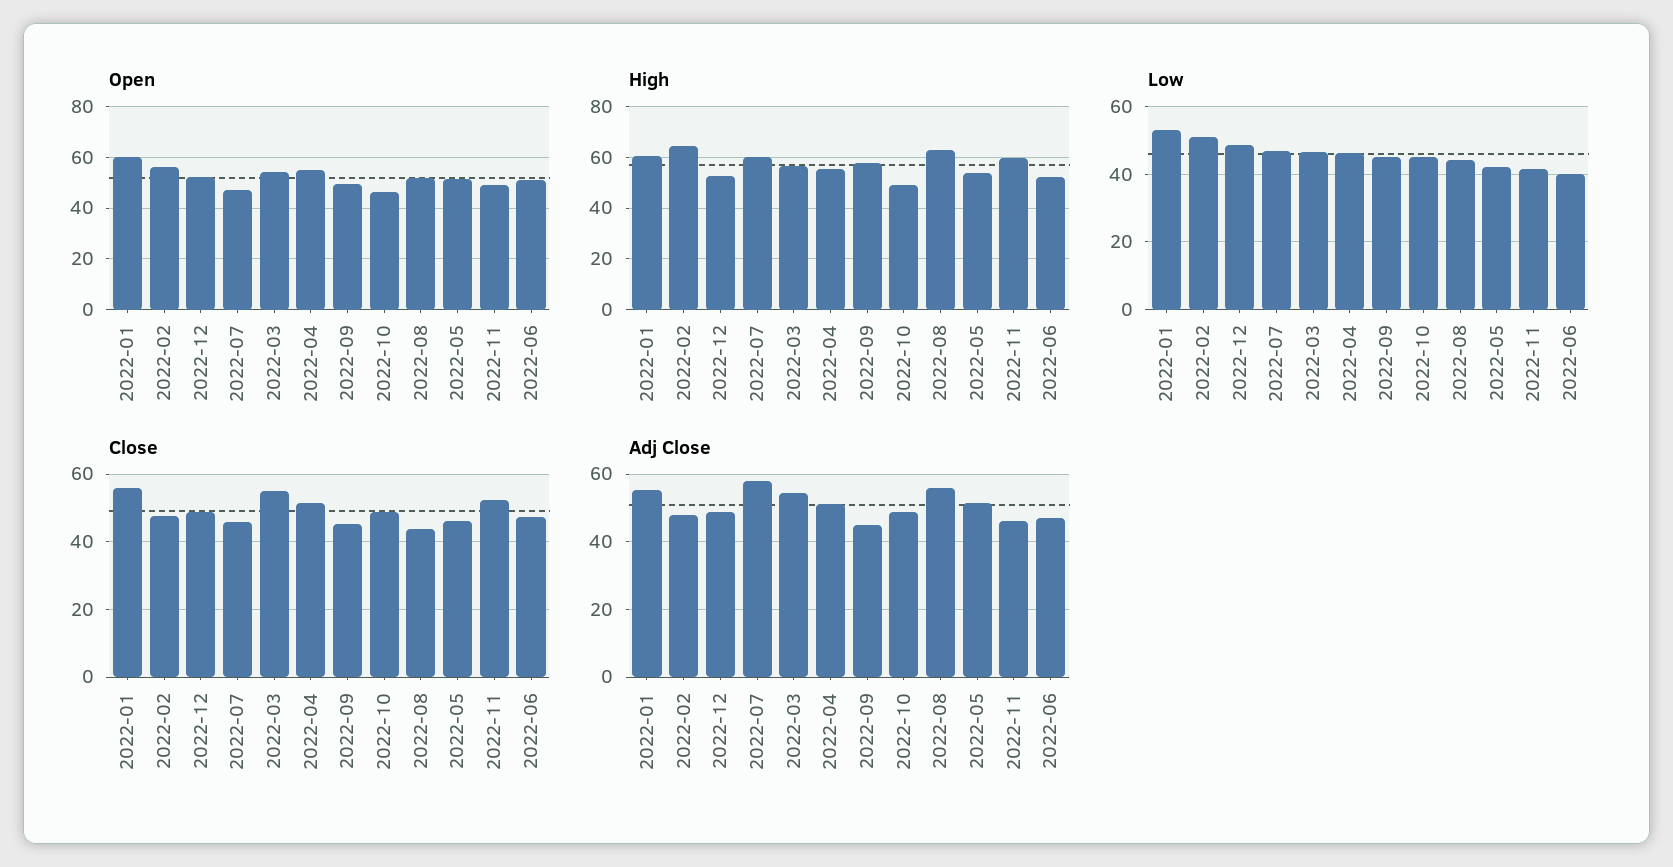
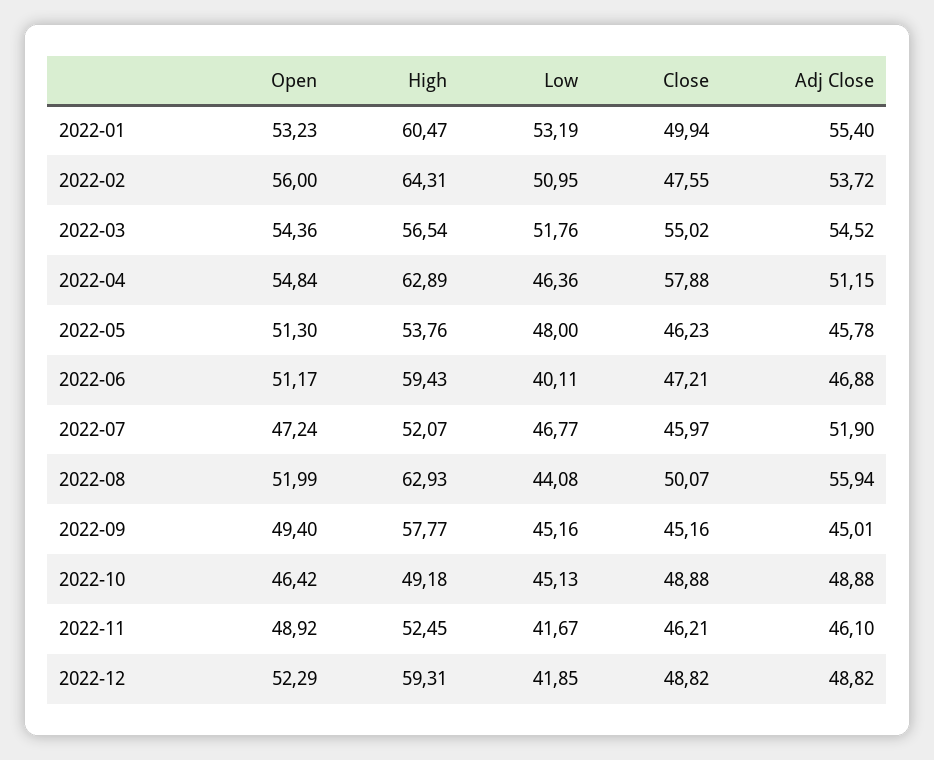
  {
    "Open": {
-     "2022-01": 60,
+     "2022-01": 53.23,
      "2022-02": 56,
      "2022-12": 52.29,
      "2022-07": 47.24,
      "2022-03": 54.36,
      "2022-04": 54.84,
      "2022-09": 49.4,
      "2022-10": 46.42,
      "2022-08": 51.99,
      "2022-05": 51.3,
      "2022-11": 48.92,
      "2022-06": 51.17
    },
    "High": {
      "2022-01": 60.47,
      "2022-02": 64.31,
-     "2022-12": 52.5,
+     "2022-12": 59.31,
-     "2022-07": 60,
+     "2022-07": 52.07,
      "2022-03": 56.54,
-     "2022-04": 55,
+     "2022-04": 62.89,
      "2022-09": 57.77,
      "2022-10": 49.18,
      "2022-08": 62.93,
      "2022-05": 53.76,
-     "2022-11": 60,
+     "2022-11": 52.45,
-     "2022-06": 52.5
+     "2022-06": 59.43
    },
    "Low": {
      "2022-01": 53.19,
      "2022-02": 50.95,
-     "2022-12": 48,
+     "2022-12": 41.85,
      "2022-07": 46.77,
-     "2022-03": 46,
+     "2022-03": 51.76,
      "2022-04": 46.36,
      "2022-09": 45.16,
      "2022-10": 45.13,
      "2022-08": 44.08,
-     "2022-05": 42,
+     "2022-05": 48,
      "2022-11": 41.67,
      "2022-06": 40.11
    },
    "Close": {
-     "2022-01": 56,
+     "2022-01": 49.94,
      "2022-02": 47.55,
      "2022-12": 48.82,
      "2022-07": 45.97,
      "2022-03": 55.02,
-     "2022-04": 52,
+     "2022-04": 57.88,
      "2022-09": 45.16,
      "2022-10": 48.88,
-     "2022-08": 44,
+     "2022-08": 50.07,
      "2022-05": 46.23,
-     "2022-11": 52,
+     "2022-11": 46.21,
      "2022-06": 47.21
    },
    "Adj Close": {
      "2022-01": 55.4,
-     "2022-02": 48,
+     "2022-02": 53.72,
      "2022-12": 48.82,
-     "2022-07": 58,
+     "2022-07": 51.9,
      "2022-03": 54.52,
      "2022-04": 51.15,
      "2022-09": 45.01,
      "2022-10": 48.88,
      "2022-08": 55.94,
-     "2022-05": 52,
+     "2022-05": 45.78,
      "2022-11": 46.1,
      "2022-06": 46.88
    }
  }

